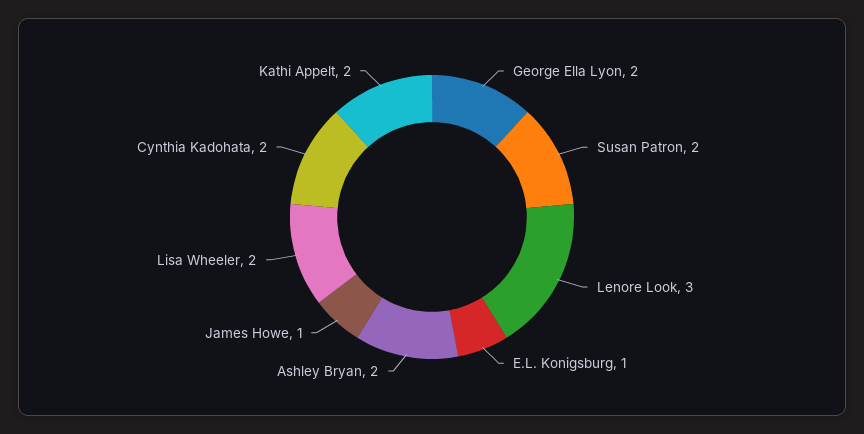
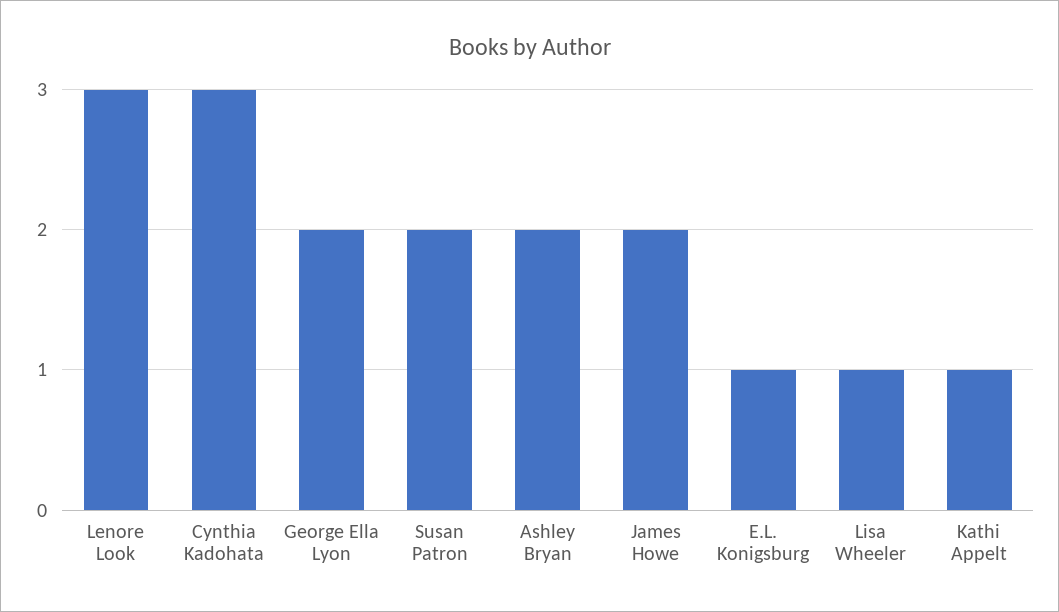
  {
    "George Ella Lyon": 2,
    "Susan Patron": 2,
    "Lenore Look": 3,
    "E.L. Konigsburg": 1,
    "Ashley Bryan": 2,
-   "James Howe": 1,
+   "James Howe": 2,
-   "Lisa Wheeler": 2,
+   "Lisa Wheeler": 1,
-   "Cynthia Kadohata": 2,
+   "Cynthia Kadohata": 3,
-   "Kathi Appelt": 2
+   "Kathi Appelt": 1
  }

